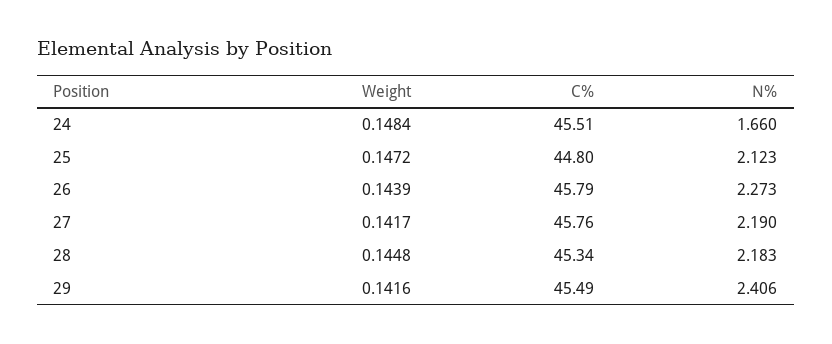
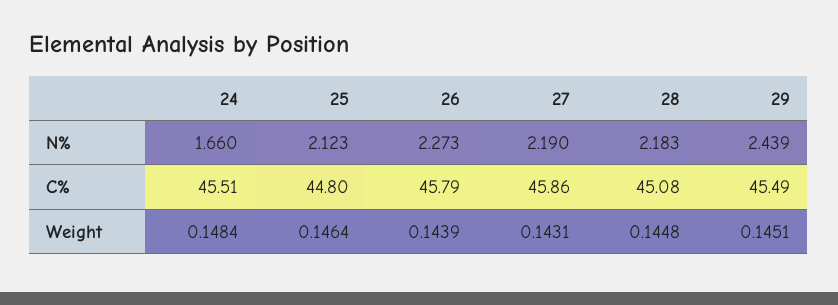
  {
    "Weight": {
      "24": 0.1484,
-     "25": 0.1472,
+     "25": 0.1464,
      "26": 0.1439,
-     "27": 0.1417,
+     "27": 0.1431,
      "28": 0.1448,
-     "29": 0.1416
+     "29": 0.1451
    },
    "C%": {
      "24": 45.51,
      "25": 44.8,
      "26": 45.79,
-     "27": 45.76,
+     "27": 45.86,
-     "28": 45.34,
+     "28": 45.08,
      "29": 45.49
    },
    "N%": {
      "24": 1.66,
      "25": 2.123,
      "26": 2.273,
      "27": 2.19,
      "28": 2.183,
-     "29": 2.406
+     "29": 2.439
    }
  }

